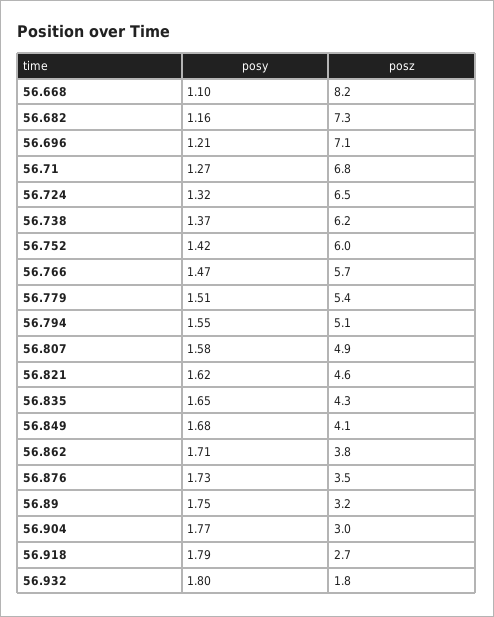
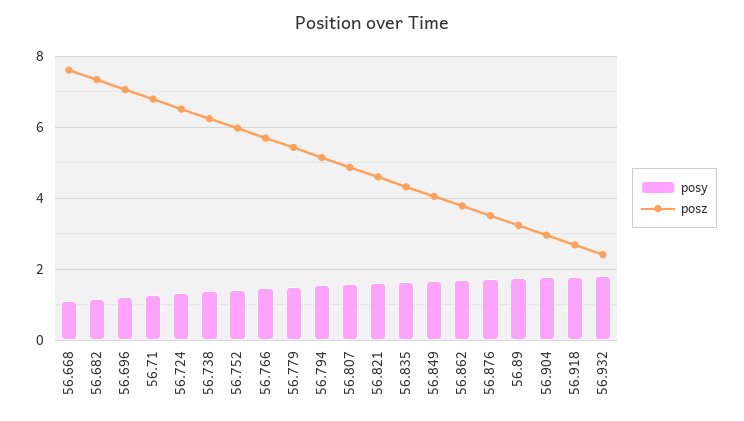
  {
    "posy": {
      "56.668": 1.1,
      "56.682": 1.16,
      "56.696": 1.21,
      "56.71": 1.27,
      "56.724": 1.32,
      "56.738": 1.37,
      "56.752": 1.42,
      "56.766": 1.47,
      "56.779": 1.51,
      "56.794": 1.55,
      "56.807": 1.58,
      "56.821": 1.62,
      "56.835": 1.65,
      "56.849": 1.68,
      "56.862": 1.71,
      "56.876": 1.73,
      "56.89": 1.75,
      "56.904": 1.77,
      "56.918": 1.79,
      "56.932": 1.8
    },
    "posz": {
-     "56.668": 8.2,
+     "56.668": 7.6,
      "56.682": 7.3,
      "56.696": 7.1,
      "56.71": 6.8,
      "56.724": 6.5,
      "56.738": 6.2,
      "56.752": 6,
      "56.766": 5.7,
      "56.779": 5.4,
      "56.794": 5.1,
      "56.807": 4.9,
      "56.821": 4.6,
      "56.835": 4.3,
      "56.849": 4.1,
      "56.862": 3.8,
      "56.876": 3.5,
      "56.89": 3.2,
      "56.904": 3,
      "56.918": 2.7,
-     "56.932": 1.8
+     "56.932": 2.4
    }
  }

